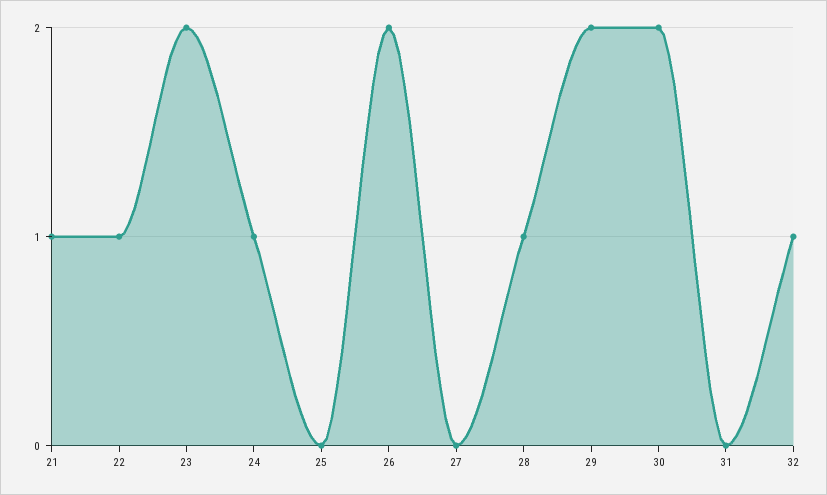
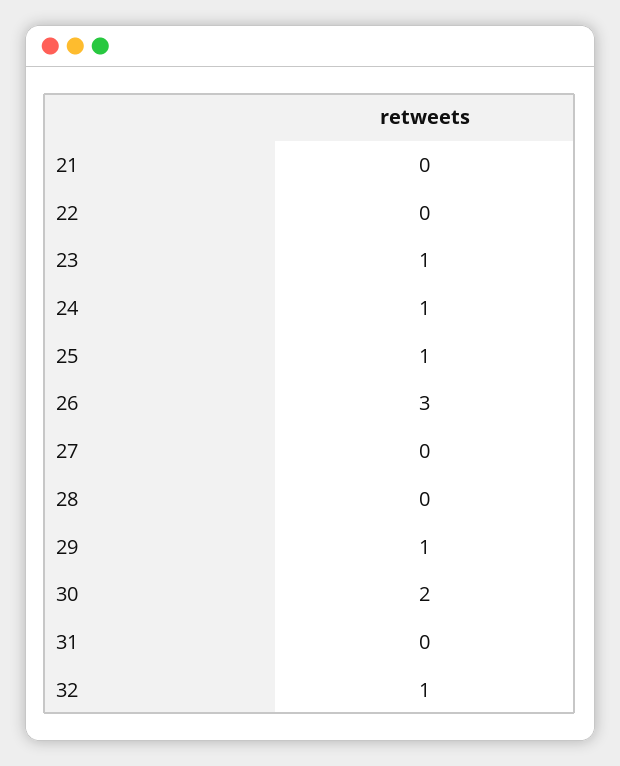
  {
-   "21": 1,
+   "21": 0,
-   "22": 1,
+   "22": 0,
-   "23": 2,
+   "23": 1,
    "24": 1,
-   "25": 0,
+   "25": 1,
-   "26": 2,
+   "26": 3,
    "27": 0,
-   "28": 1,
+   "28": 0,
-   "29": 2,
+   "29": 1,
    "30": 2,
    "31": 0,
    "32": 1
  }

